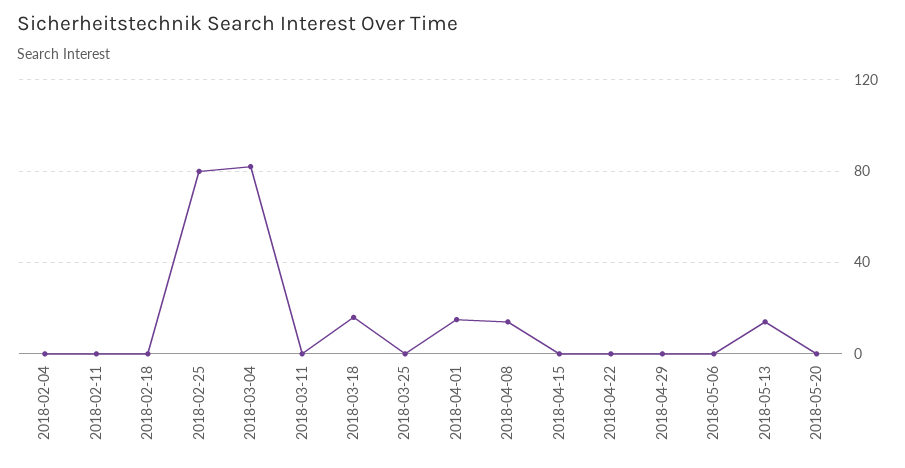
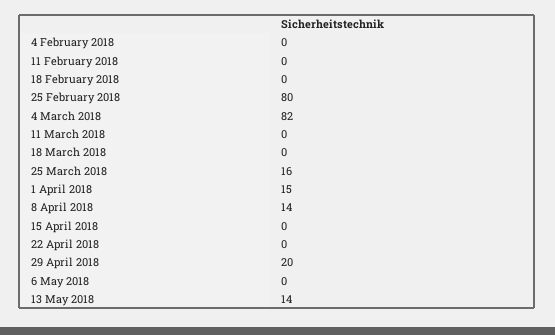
  {
    "2018-02-04": 0,
    "2018-02-11": 0,
    "2018-02-18": 0,
    "2018-02-25": 80,
    "2018-03-04": 82,
    "2018-03-11": 0,
-   "2018-03-18": 15,
+   "2018-03-18": 0,
-   "2018-03-25": 0,
+   "2018-03-25": 16,
    "2018-04-01": 15,
    "2018-04-08": 14,
    "2018-04-15": 0,
    "2018-04-22": 0,
-   "2018-04-29": 0,
+   "2018-04-29": 20,
    "2018-05-06": 0,
-   "2018-05-13": 14,
+   "2018-05-13": 14
-   "2018-05-20": 0
  }

